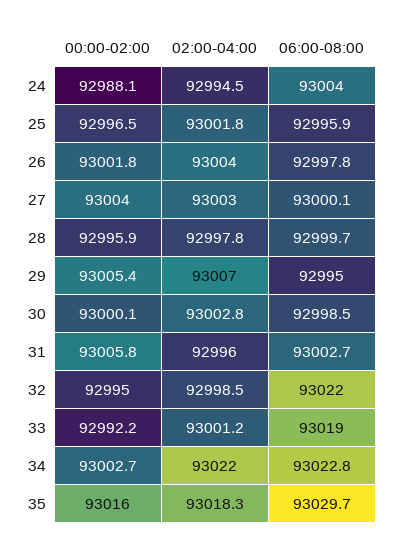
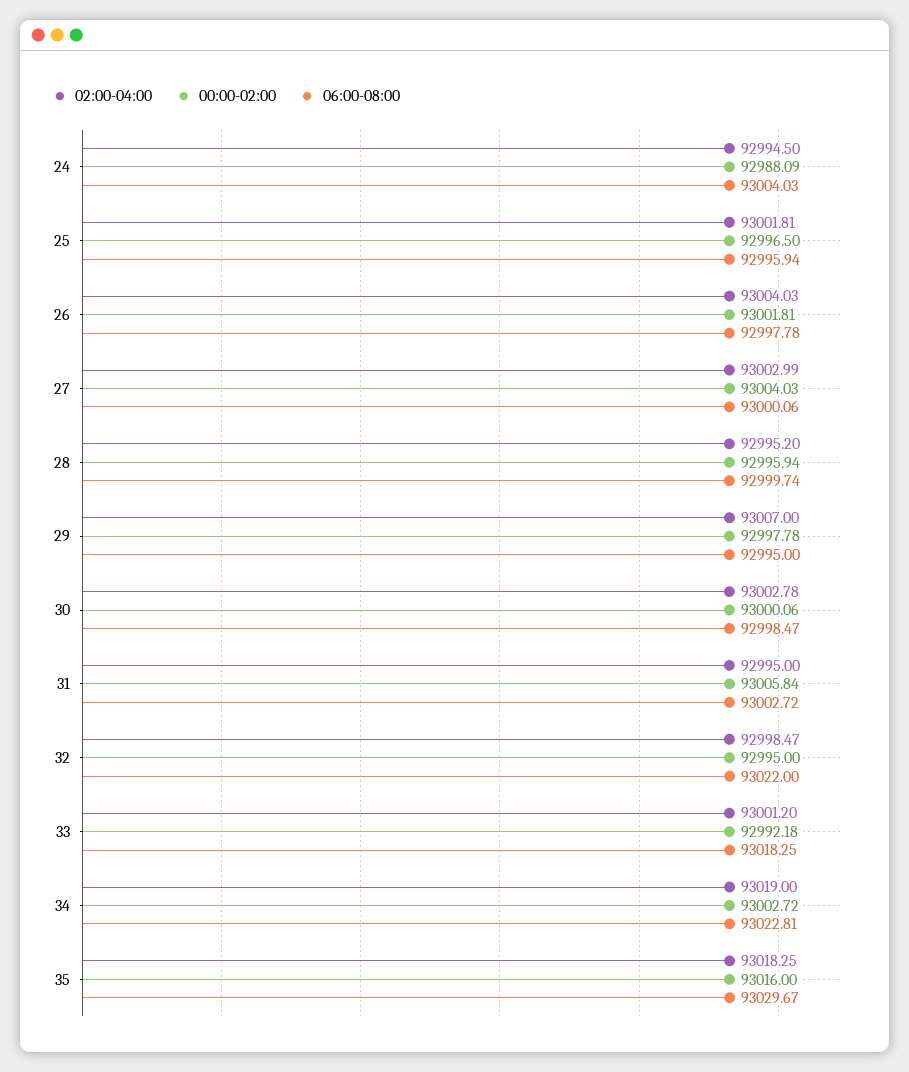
  {
    "00:00-02:00": {
      "24": 92988.09,
      "25": 92996.5,
      "26": 93001.81,
      "27": 93004.03,
      "28": 92995.94,
-     "29": 93005.4,
+     "29": 92997.78,
      "30": 93000.06,
      "31": 93005.84,
      "32": 92995,
      "33": 92992.18,
      "34": 93002.72,
      "35": 93016
    },
    "02:00-04:00": {
      "24": 92994.5,
      "25": 93001.81,
      "26": 93004.03,
      "27": 93002.99,
-     "28": 92997.8,
+     "28": 92995.2,
      "29": 93007,
      "30": 93002.78,
-     "31": 92996,
+     "31": 92995,
      "32": 92998.47,
      "33": 93001.2,
-     "34": 93022,
+     "34": 93019,
      "35": 93018.25
    },
    "06:00-08:00": {
      "24": 93004.03,
      "25": 92995.94,
      "26": 92997.78,
      "27": 93000.06,
      "28": 92999.74,
      "29": 92995,
      "30": 92998.47,
      "31": 93002.72,
      "32": 93022,
-     "33": 93019,
+     "33": 93018.25,
      "34": 93022.81,
      "35": 93029.67
    }
  }

